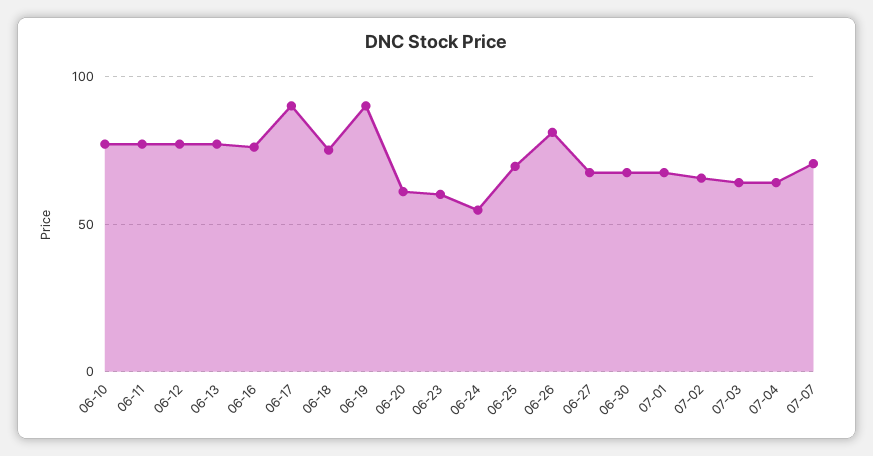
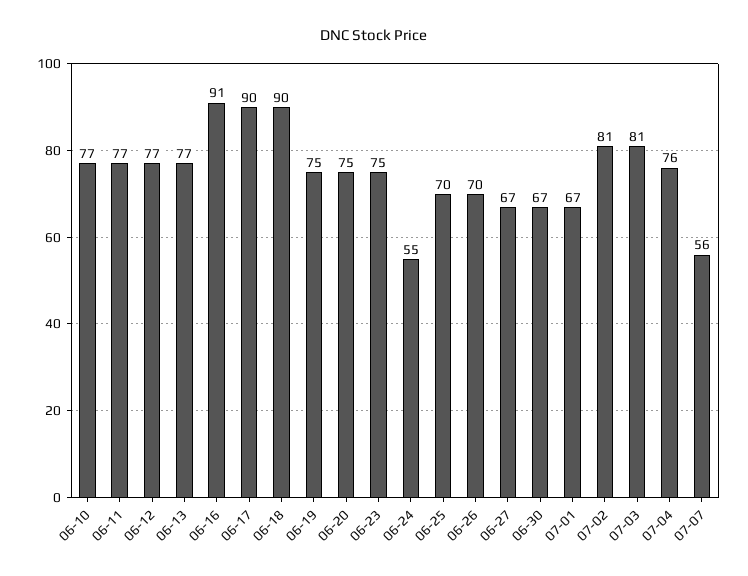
  {
    "06-10": 77,
    "06-11": 77,
    "06-12": 77,
    "06-13": 77,
-   "06-16": 75,
+   "06-16": 91,
    "06-17": 90,
-   "06-18": 75,
+   "06-18": 90,
-   "06-19": 90,
+   "06-19": 75,
-   "06-20": 60,
+   "06-20": 75,
-   "06-23": 60,
+   "06-23": 75,
    "06-24": 55,
    "06-25": 70,
-   "06-26": 80,
+   "06-26": 70,
    "06-27": 67,
    "06-30": 67,
    "07-01": 67,
-   "07-02": 65,
+   "07-02": 81,
-   "07-03": 65,
+   "07-03": 81,
-   "07-04": 65,
+   "07-04": 76,
-   "07-07": 70
+   "07-07": 56
  }

